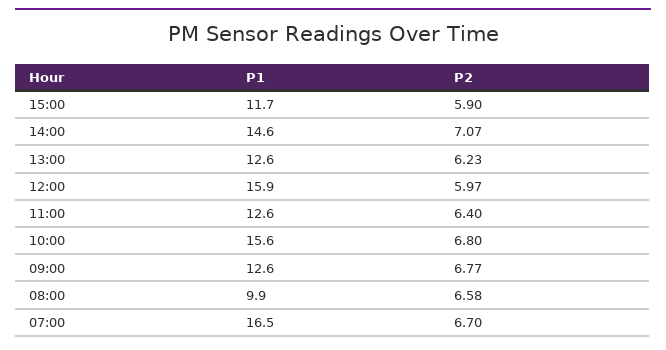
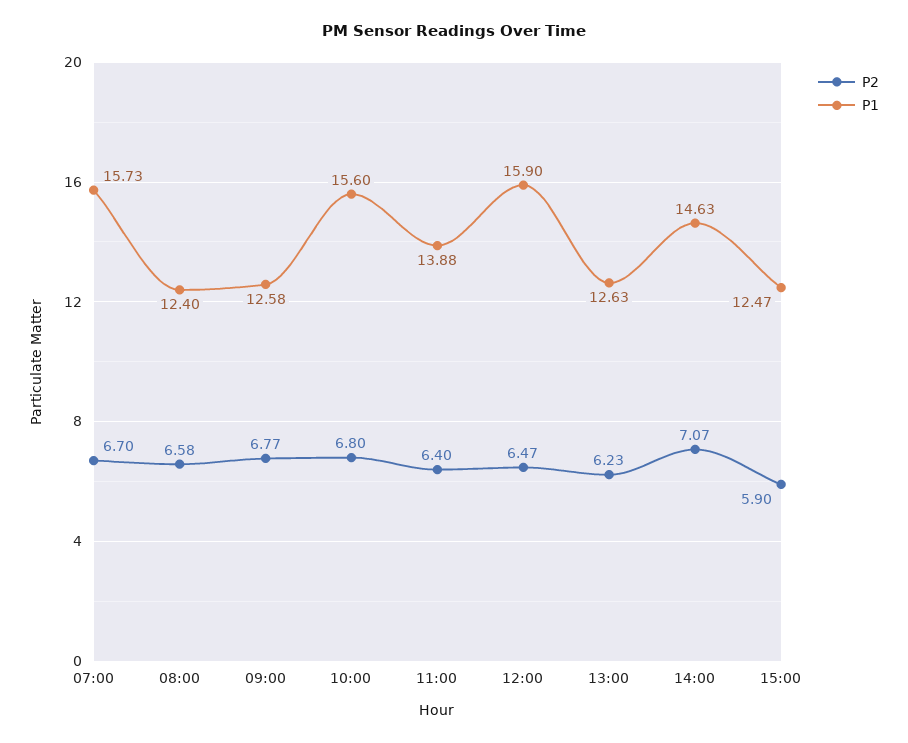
  {
    "P1": {
-     "15:00": 11.7,
+     "15:00": 12.47,
      "14:00": 14.63,
      "13:00": 12.63,
      "12:00": 15.9,
-     "11:00": 12.6,
+     "11:00": 13.88,
      "10:00": 15.6,
      "09:00": 12.58,
-     "08:00": 9.9,
+     "08:00": 12.4,
-     "07:00": 16.5
+     "07:00": 15.73
    },
    "P2": {
      "15:00": 5.9,
      "14:00": 7.07,
      "13:00": 6.23,
-     "12:00": 5.97,
+     "12:00": 6.47,
      "11:00": 6.4,
      "10:00": 6.8,
      "09:00": 6.77,
      "08:00": 6.58,
      "07:00": 6.7
    }
  }

